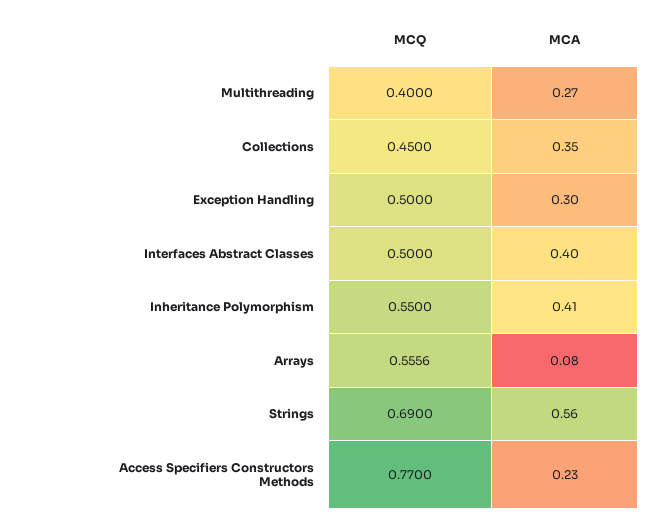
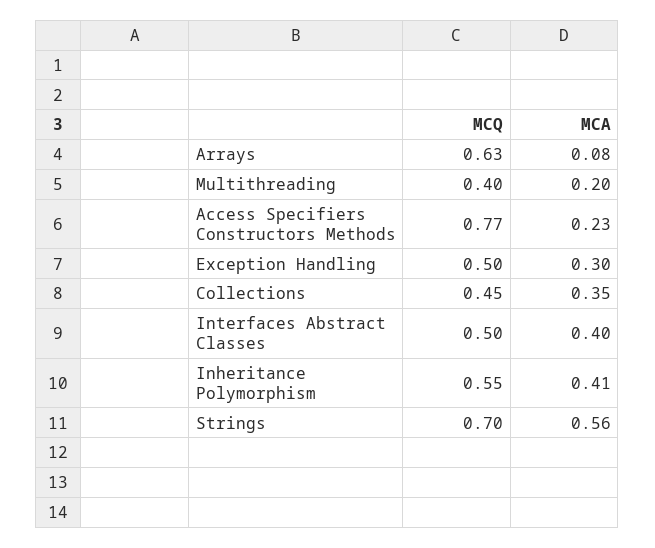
  {
    "MCQ": {
      "Multithreading": 0.4,
      "Collections": 0.45,
      "Exception Handling": 0.5,
      "Interfaces Abstract Classes": 0.5,
      "Inheritance Polymorphism": 0.55,
-     "Arrays": 0.5556,
+     "Arrays": 0.63,
-     "Strings": 0.69,
+     "Strings": 0.7,
      "Access Specifiers Constructors Methods": 0.77
    },
    "MCA": {
-     "Multithreading": 0.27,
+     "Multithreading": 0.2,
      "Collections": 0.35,
      "Exception Handling": 0.3,
      "Interfaces Abstract Classes": 0.4,
      "Inheritance Polymorphism": 0.41,
      "Arrays": 0.08,
      "Strings": 0.56,
      "Access Specifiers Constructors Methods": 0.23
    }
  }

